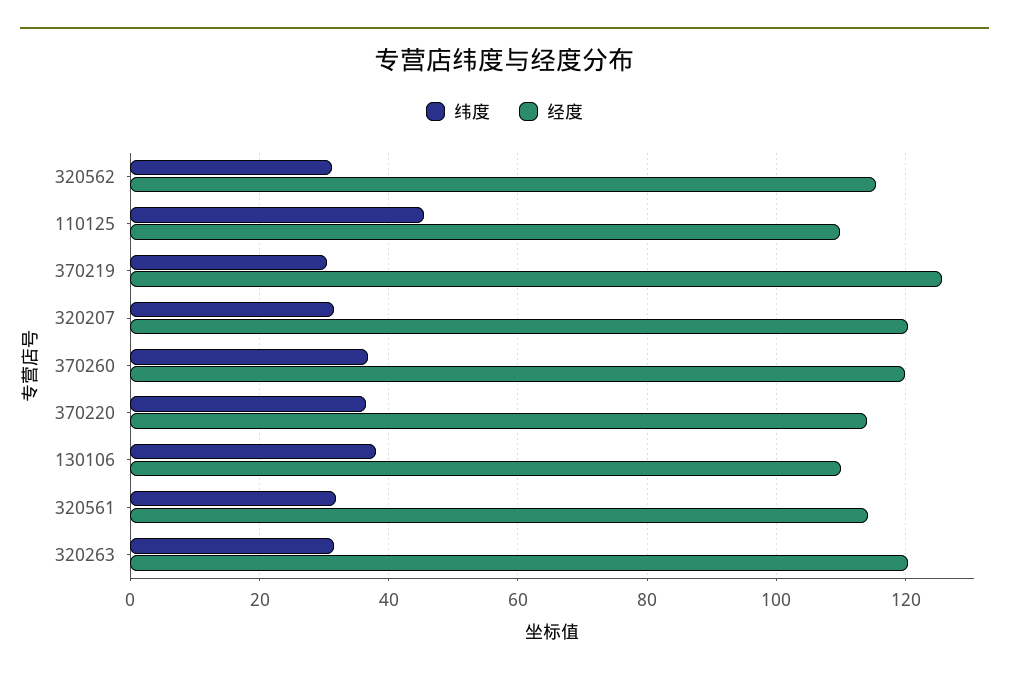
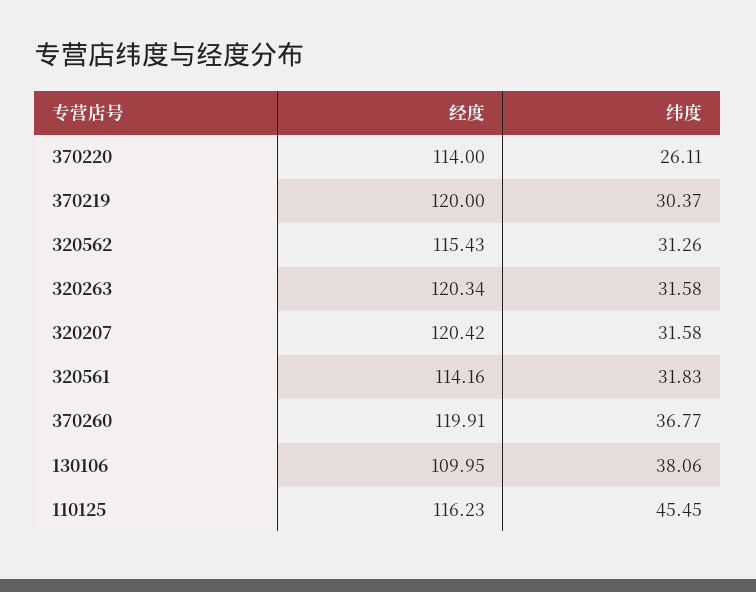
  {
    "纬度": {
      "320562": 31.26,
      "110125": 45.45,
      "370219": 30.37,
      "320207": 31.58,
      "370260": 36.77,
-     "370220": 36,
+     "370220": 26.11,
      "130106": 38.06,
      "320561": 31.83,
      "320263": 31.58
    },
    "经度": {
      "320562": 115.43,
-     "110125": 110,
+     "110125": 116.23,
-     "370219": 126,
+     "370219": 120,
      "320207": 120.42,
      "370260": 119.91,
      "370220": 114,
      "130106": 109.95,
      "320561": 114.16,
      "320263": 120.34
    }
  }

